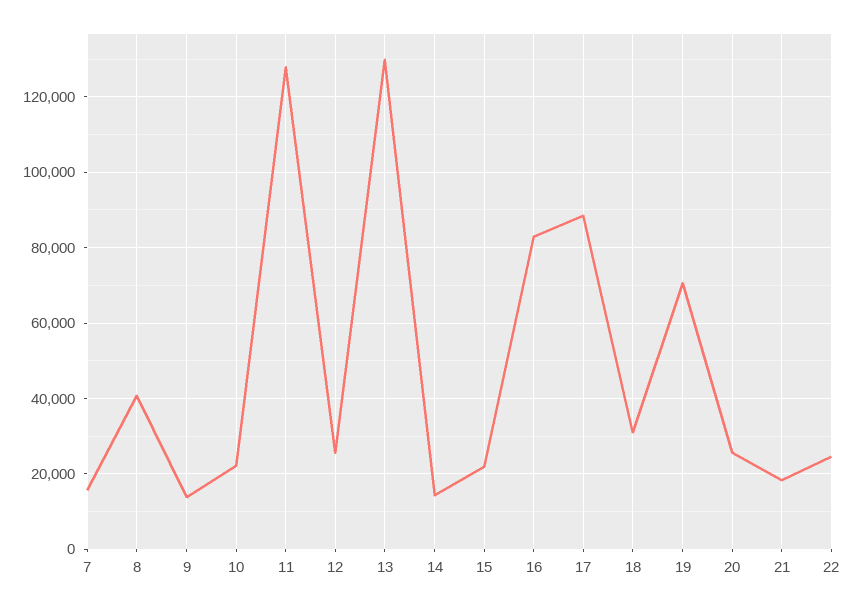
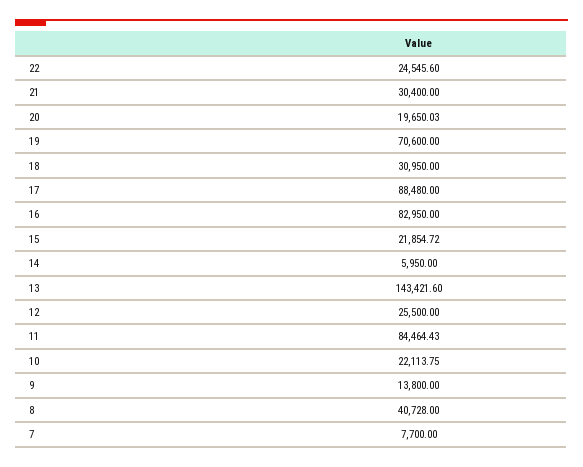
  {
-   "7": 16000,
+   "7": 7700,
    "8": 40728,
    "9": 13800,
    "10": 22113.75,
-   "11": 128000,
+   "11": 84464.43,
    "12": 25500,
-   "13": 130000,
+   "13": 143421.6,
-   "14": 14000,
+   "14": 5950,
    "15": 21854.72,
    "16": 82950,
    "17": 88480,
    "18": 30950,
    "19": 70600,
-   "20": 26000,
+   "20": 19650.03,
-   "21": 18000,
+   "21": 30400,
    "22": 24545.6
  }

